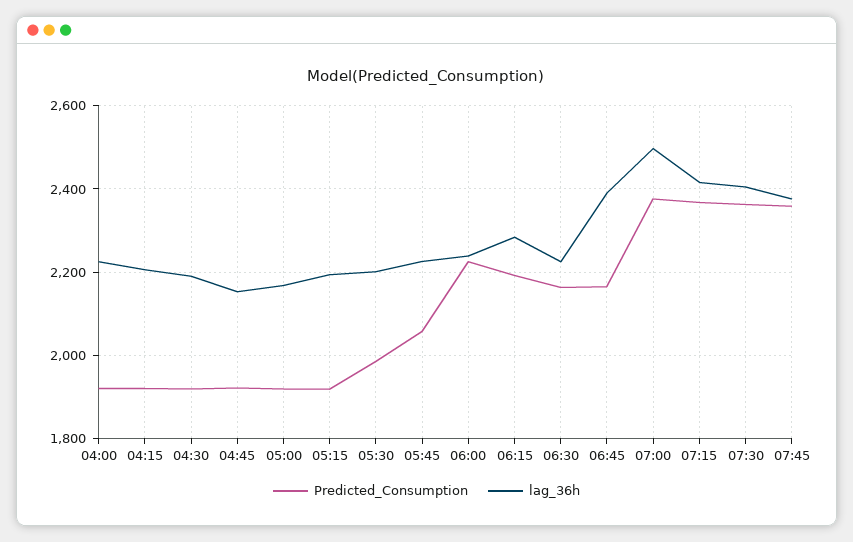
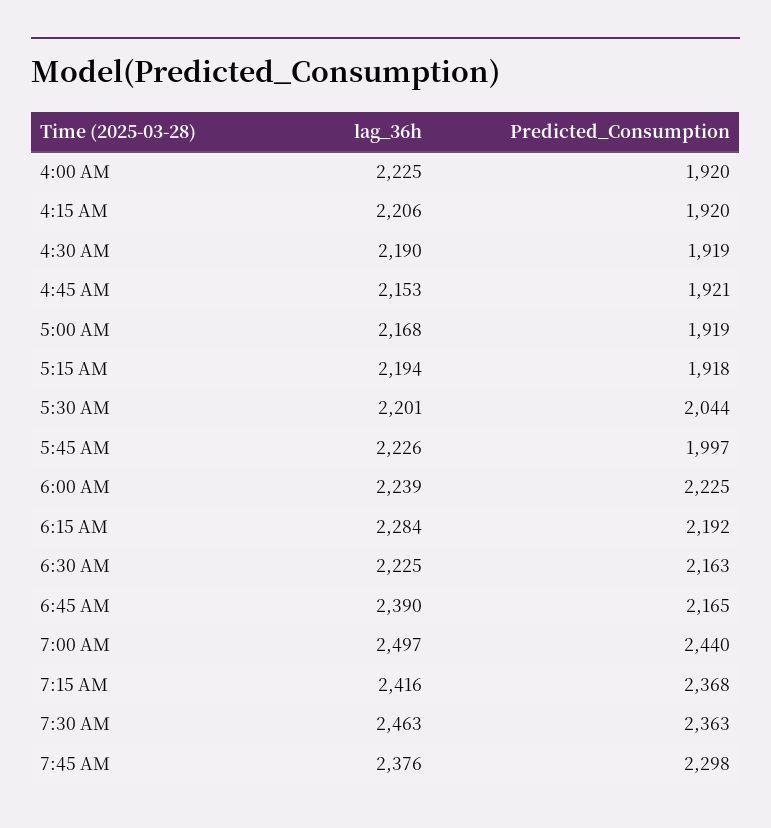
  {
    "Predicted_Consumption": {
      "04:00": 1920,
      "04:15": 1920,
      "04:30": 1919,
      "04:45": 1921,
      "05:00": 1919,
      "05:15": 1918,
-     "05:30": 1980,
+     "05:30": 2044,
-     "05:45": 2060,
+     "05:45": 1997,
      "06:00": 2225,
      "06:15": 2192,
      "06:30": 2163,
      "06:45": 2165,
-     "07:00": 2380,
+     "07:00": 2440,
      "07:15": 2368,
      "07:30": 2363,
-     "07:45": 2360
+     "07:45": 2298
    },
    "lag_36h": {
      "04:00": 2225,
      "04:15": 2206,
      "04:30": 2190,
      "04:45": 2153,
      "05:00": 2168,
      "05:15": 2194,
      "05:30": 2201,
      "05:45": 2226,
      "06:00": 2239,
      "06:15": 2284,
      "06:30": 2225,
      "06:45": 2390,
      "07:00": 2497,
      "07:15": 2416,
-     "07:30": 2400,
+     "07:30": 2463,
      "07:45": 2376
    }
  }

